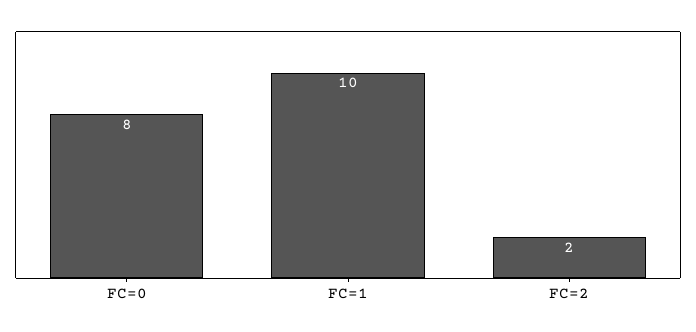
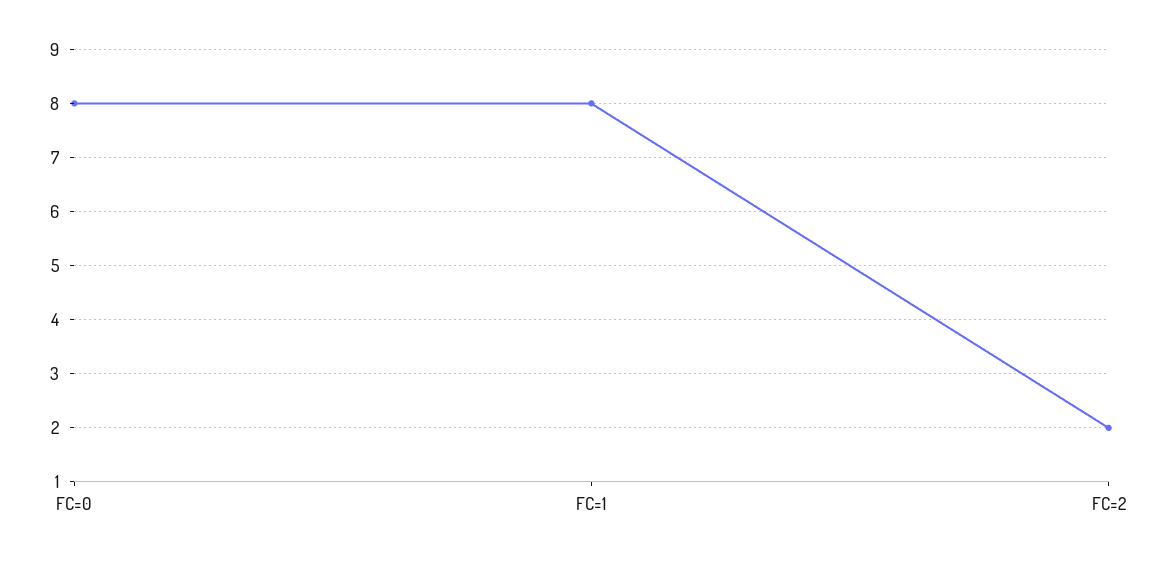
  {
    "FC=0": 8,
-   "FC=1": 10,
+   "FC=1": 8,
    "FC=2": 2
  }

